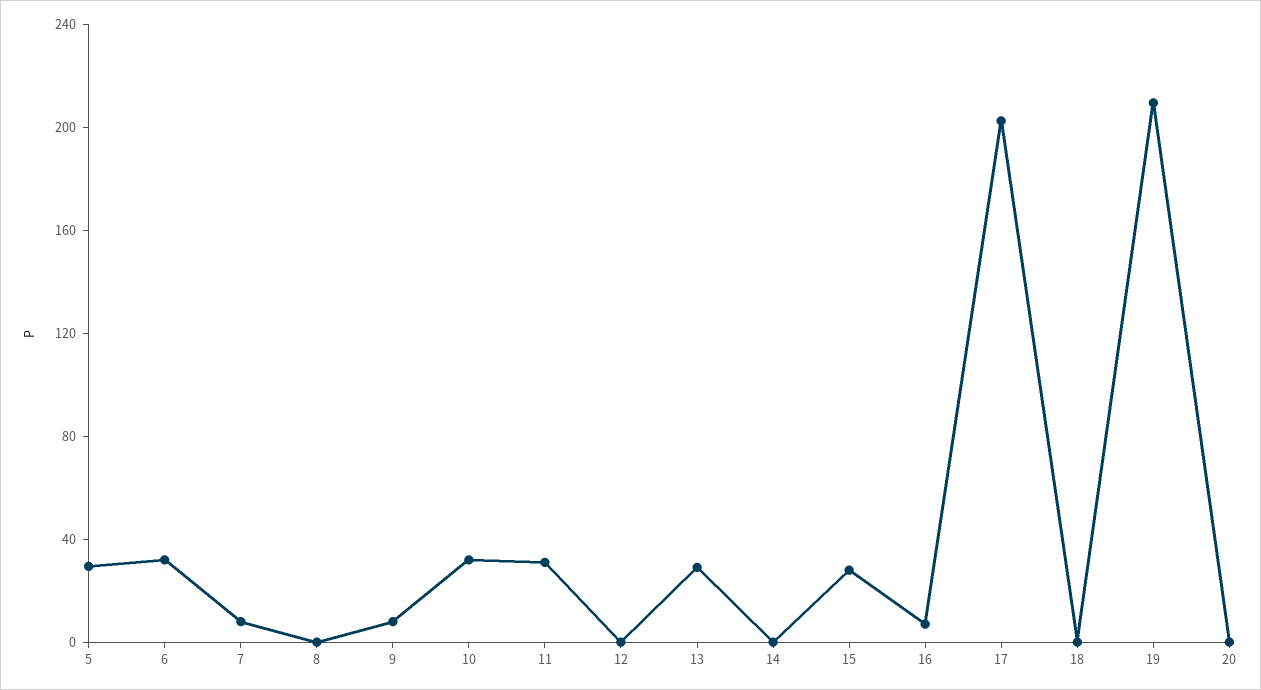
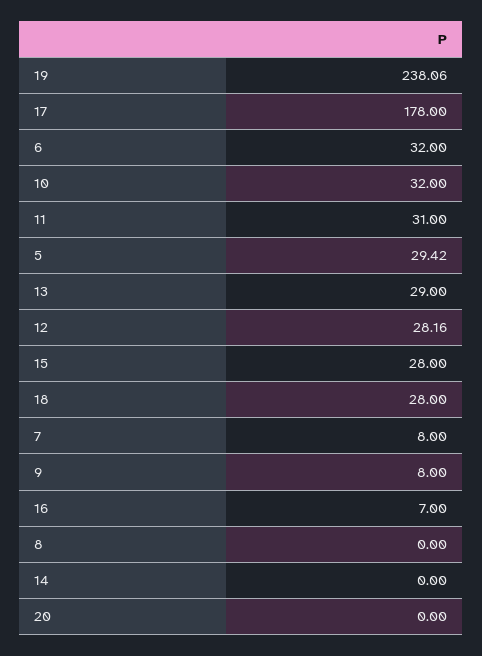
  {
    "5": 29.42,
    "6": 32,
    "7": 8,
    "8": 0,
    "9": 8,
    "10": 32,
    "11": 31,
-   "12": 0,
+   "12": 28.16,
    "13": 29,
    "14": 0,
    "15": 28,
    "16": 7,
-   "17": 200,
+   "17": 178,
-   "18": 0,
+   "18": 28,
-   "19": 210,
+   "19": 238.06,
    "20": 0
  }

